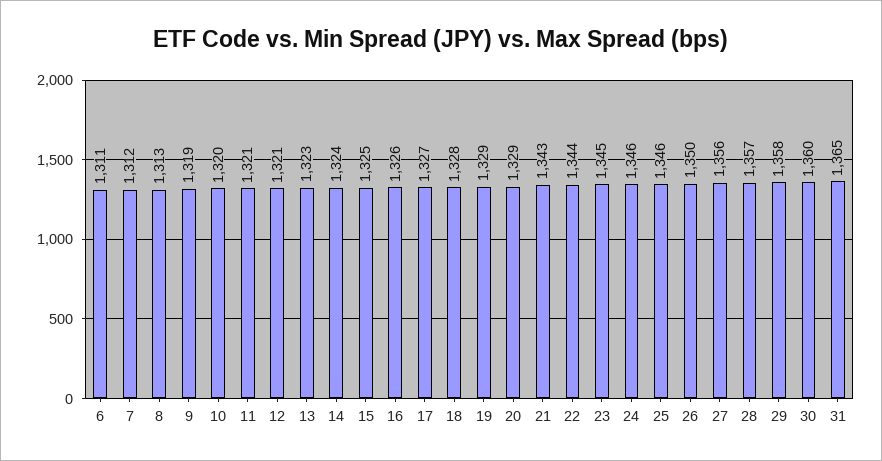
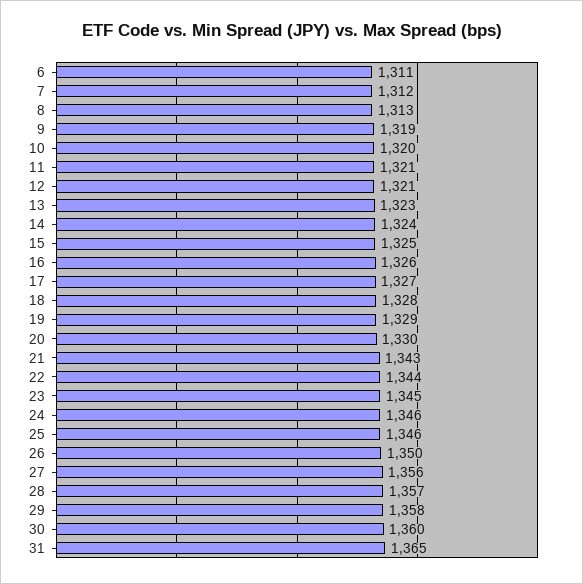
  {
    "6": 1311,
    "7": 1312,
    "8": 1313,
    "9": 1319,
    "10": 1320,
    "11": 1321,
    "12": 1321,
    "13": 1323,
    "14": 1324,
    "15": 1325,
    "16": 1326,
    "17": 1327,
    "18": 1328,
    "19": 1329,
-   "20": 1329,
+   "20": 1330,
    "21": 1343,
    "22": 1344,
    "23": 1345,
    "24": 1346,
    "25": 1346,
    "26": 1350,
    "27": 1356,
    "28": 1357,
    "29": 1358,
    "30": 1360,
    "31": 1365
  }

